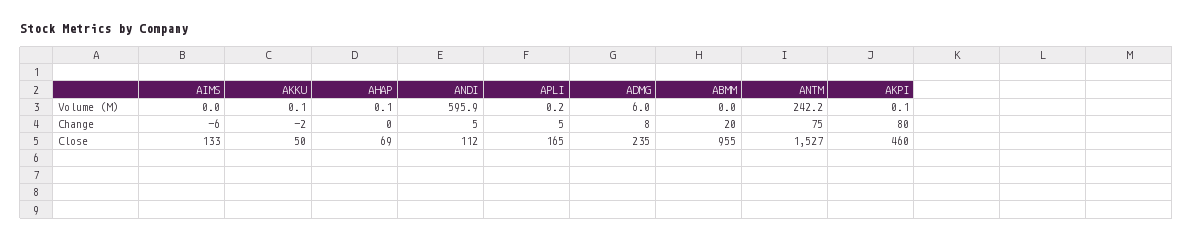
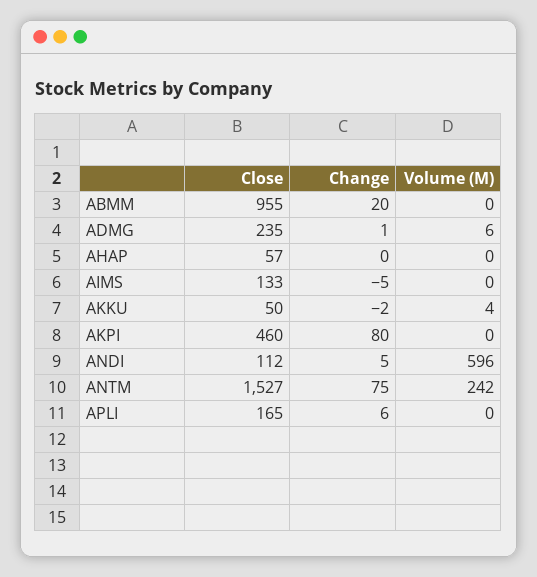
  {
    "AIMS": {
      "Volume (M)": 0,
-     "Change": -6,
+     "Change": -5,
      "Close": 133
    },
    "AKKU": {
-     "Volume (M)": 0.1,
+     "Volume (M)": 4,
      "Change": -2,
      "Close": 50
    },
    "AHAP": {
      "Volume (M)": 0.1,
      "Change": 0,
-     "Close": 69
+     "Close": 57
    },
    "ANDI": {
      "Volume (M)": 595.9,
      "Change": 5,
      "Close": 112
    },
    "APLI": {
      "Volume (M)": 0.2,
-     "Change": 5,
+     "Change": 6,
      "Close": 165
    },
    "ADMG": {
      "Volume (M)": 6,
-     "Change": 8,
+     "Change": 1,
      "Close": 235
    },
    "ABMM": {
      "Volume (M)": 0,
      "Change": 20,
      "Close": 955
    },
    "ANTM": {
      "Volume (M)": 242.2,
      "Change": 75,
      "Close": 1527
    },
    "AKPI": {
      "Volume (M)": 0.1,
      "Change": 80,
      "Close": 460
    }
  }

